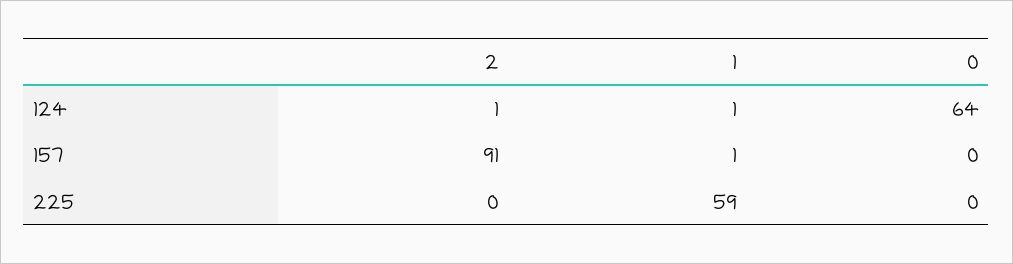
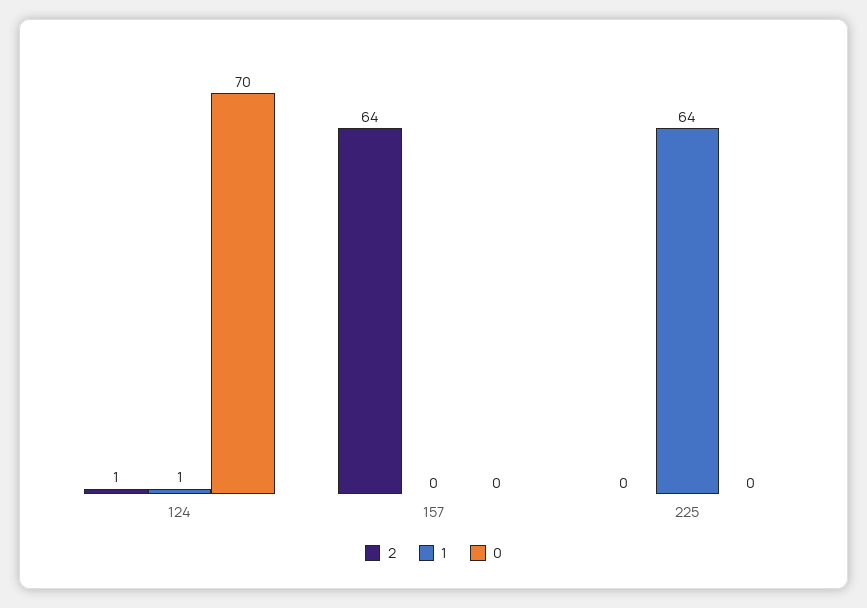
  {
    "2": {
      "124": 1,
-     "157": 91,
+     "157": 64,
      "225": 0
    },
    "1": {
      "124": 1,
-     "157": 1,
+     "157": 0,
-     "225": 59
+     "225": 64
    },
    "0": {
-     "124": 64,
+     "124": 70,
      "157": 0,
      "225": 0
    }
  }

